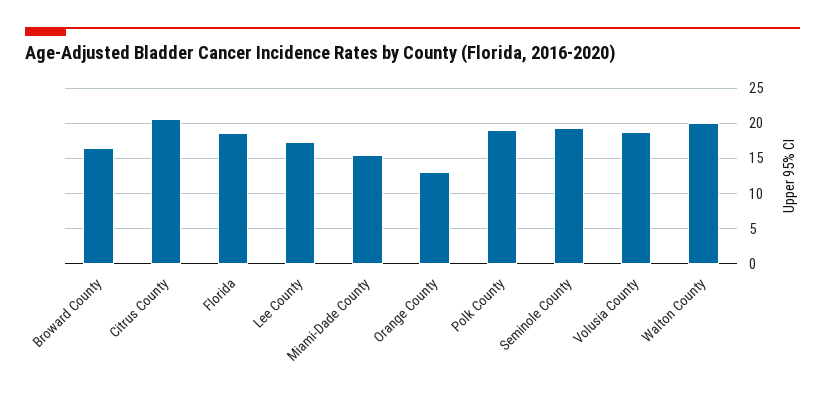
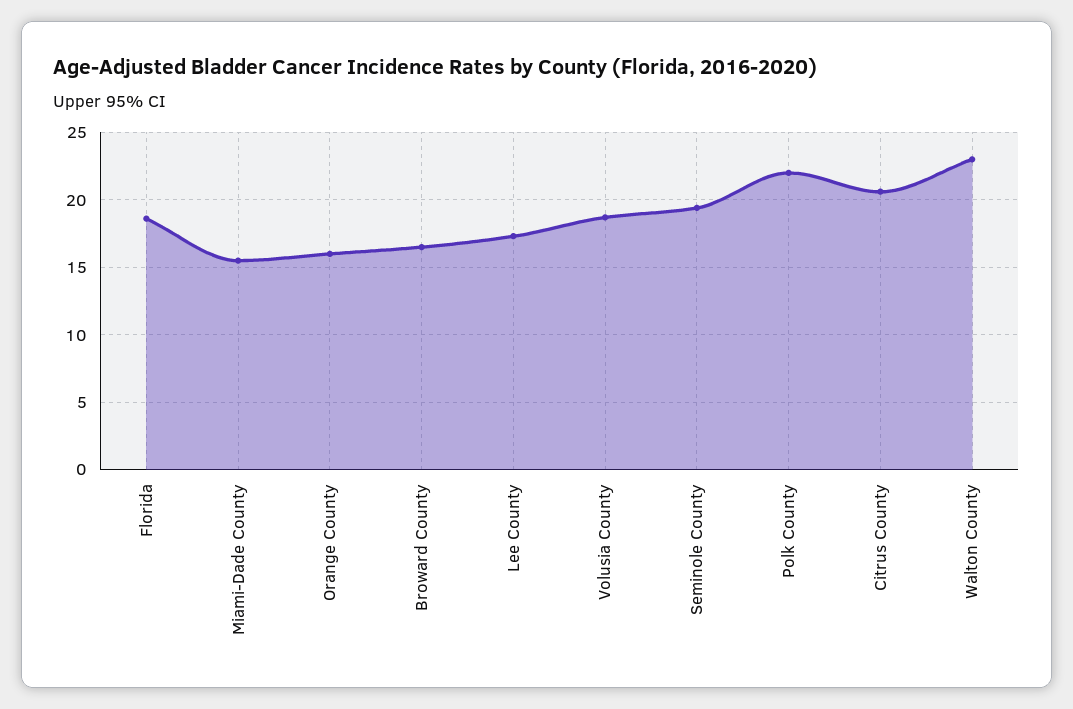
  {
    "Broward County": 16.5,
    "Citrus County": 20.5,
    "Florida": 18.5,
    "Lee County": 17.5,
    "Miami-Dade County": 15.5,
-   "Orange County": 13,
+   "Orange County": 16,
-   "Polk County": 19,
+   "Polk County": 22,
    "Seminole County": 19.5,
    "Volusia County": 18.5,
-   "Walton County": 20
+   "Walton County": 23
  }

